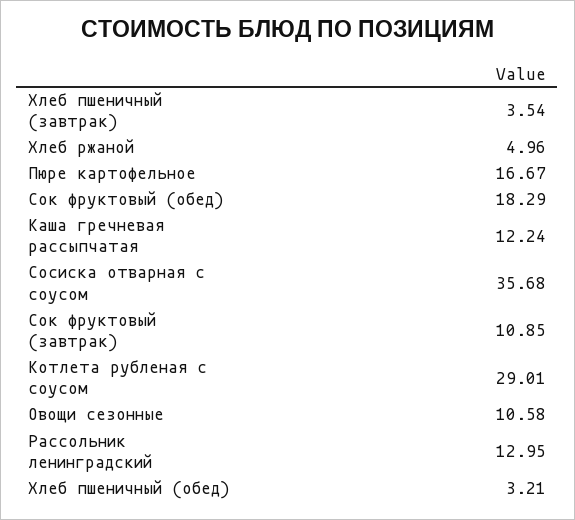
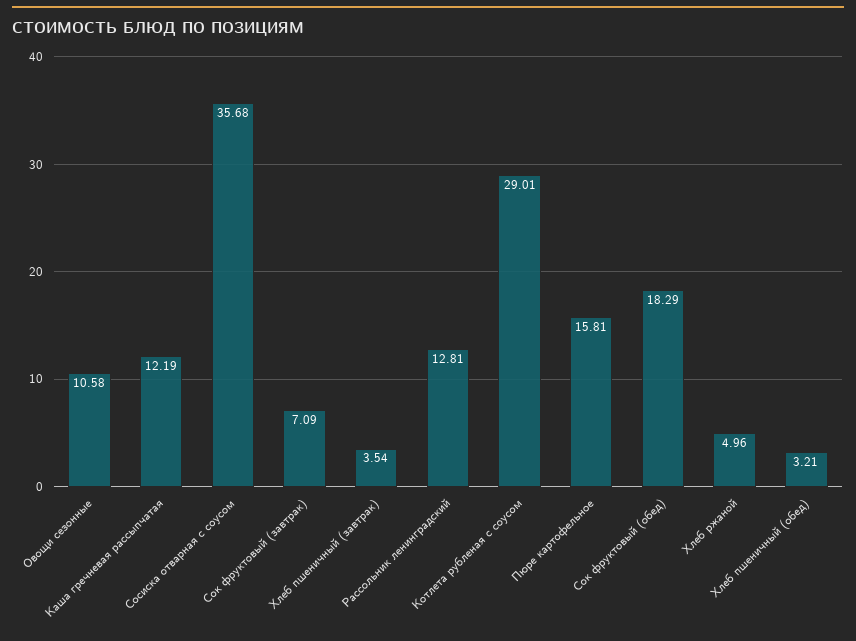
  {
    "Хлеб пшеничный (завтрак)": 3.54,
    "Хлеб ржаной": 4.96,
-   "Пюре картофельное": 16.67,
+   "Пюре картофельное": 15.81,
    "Сок фруктовый (обед)": 18.29,
-   "Каша гречневая рассыпчатая": 12.24,
+   "Каша гречневая рассыпчатая": 12.19,
    "Сосиска отварная с соусом": 35.68,
-   "Сок фруктовый (завтрак)": 10.85,
+   "Сок фруктовый (завтрак)": 7.09,
    "Котлета рубленая с соусом": 29.01,
    "Овощи сезонные": 10.58,
-   "Рассольник ленинградский": 12.95,
+   "Рассольник ленинградский": 12.81,
    "Хлеб пшеничный (обед)": 3.21
  }

